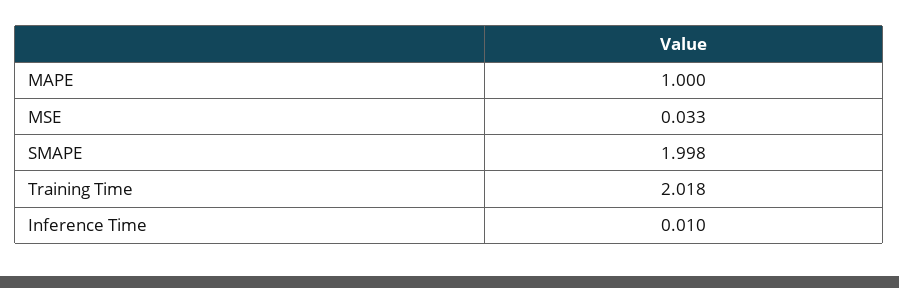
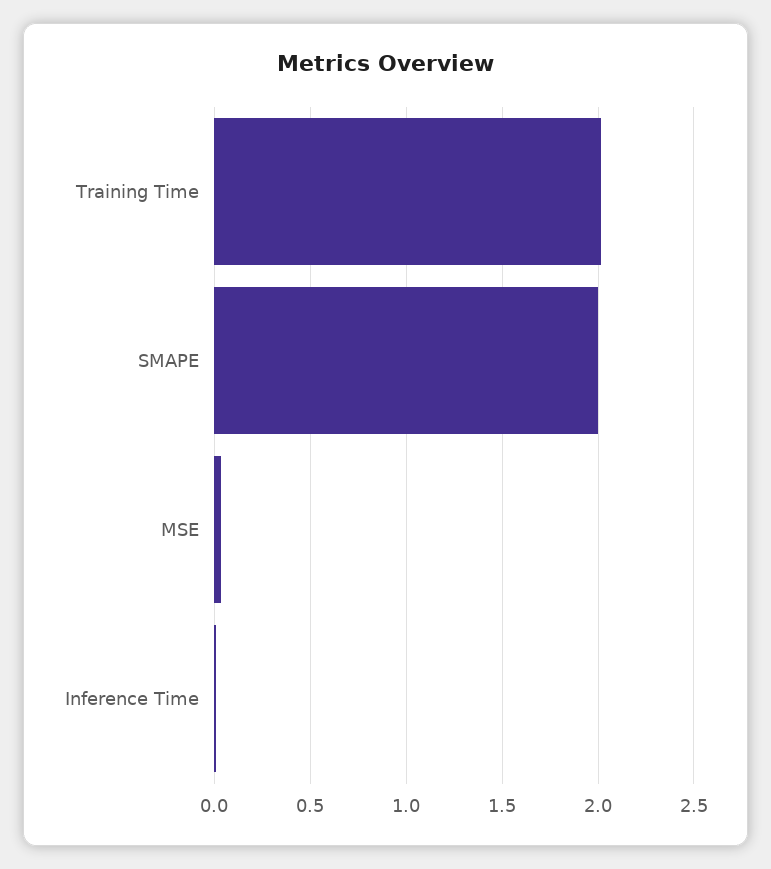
  {
-   "MAPE": 1,
    "MSE": 0.033,
    "SMAPE": 1.998,
    "Training Time": 2.018,
    "Inference Time": 0.01
  }

